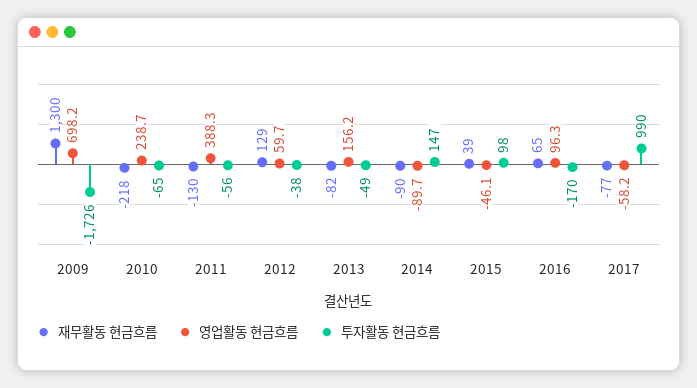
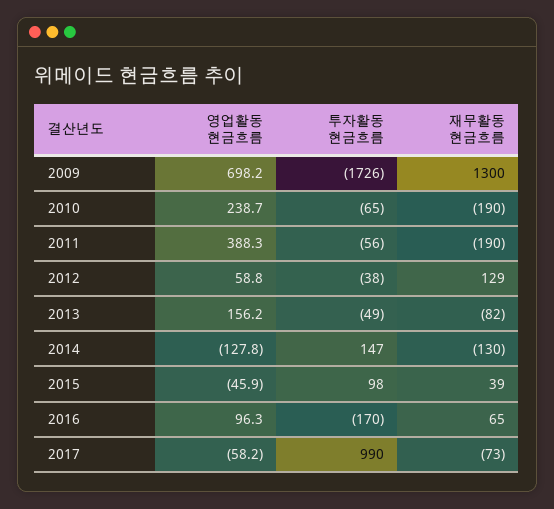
  {
    "재무활동 현금흐름": {
      "2009": 1300,
-     "2010": -218,
+     "2010": -190,
-     "2011": -130,
+     "2011": -190,
      "2012": 129,
      "2013": -82,
-     "2014": -90,
+     "2014": -130,
      "2015": 39,
      "2016": 65,
-     "2017": -77
+     "2017": -73
    },
    "영업활동 현금흐름": {
      "2009": 698.2,
      "2010": 238.7,
      "2011": 388.3,
-     "2012": 59.7,
+     "2012": 58.8,
      "2013": 156.2,
-     "2014": -89.7,
+     "2014": -127.8,
-     "2015": -46.1,
+     "2015": -45.9,
      "2016": 96.3,
      "2017": -58.2
    },
    "투자활동 현금흐름": {
      "2009": -1726,
      "2010": -65,
      "2011": -56,
      "2012": -38,
      "2013": -49,
      "2014": 147,
      "2015": 98,
      "2016": -170,
      "2017": 990
    }
  }

